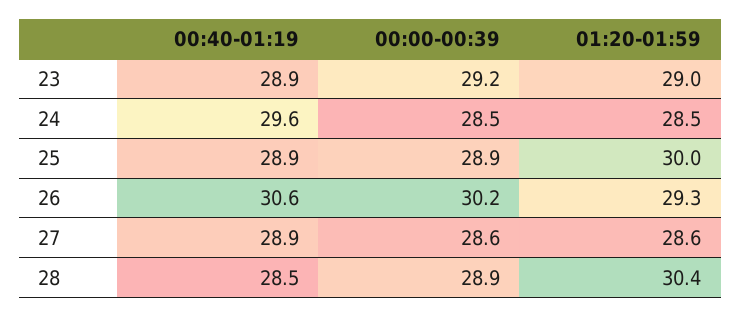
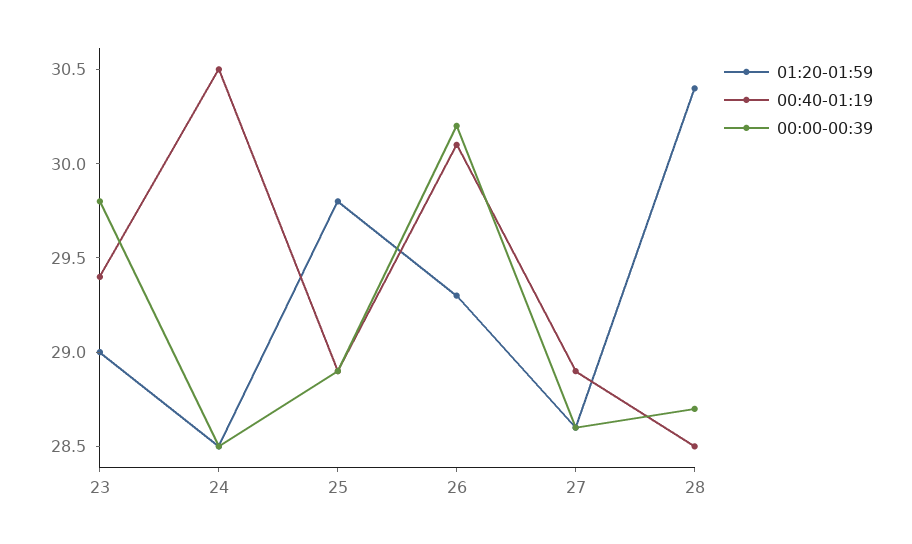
  {
    "00:40-01:19": {
-     "23": 28.9,
+     "23": 29.4,
-     "24": 29.6,
+     "24": 30.5,
      "25": 28.9,
-     "26": 30.6,
+     "26": 30.1,
      "27": 28.9,
      "28": 28.5
    },
    "00:00-00:39": {
-     "23": 29.2,
+     "23": 29.8,
      "24": 28.5,
      "25": 28.9,
      "26": 30.2,
      "27": 28.6,
-     "28": 28.9
+     "28": 28.7
    },
    "01:20-01:59": {
      "23": 29,
      "24": 28.5,
-     "25": 30,
+     "25": 29.8,
      "26": 29.3,
      "27": 28.6,
      "28": 30.4
    }
  }

